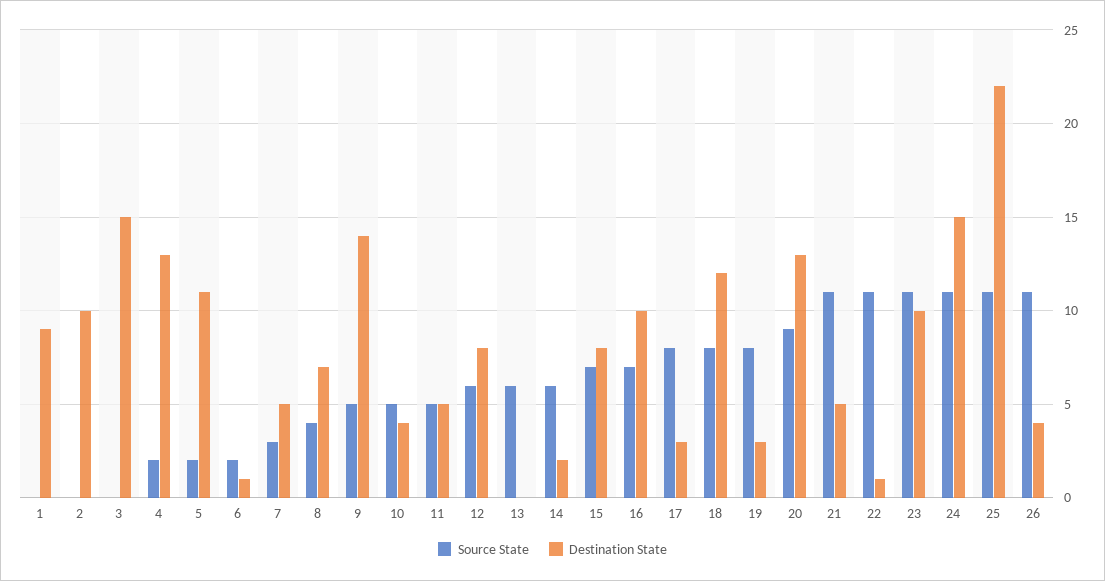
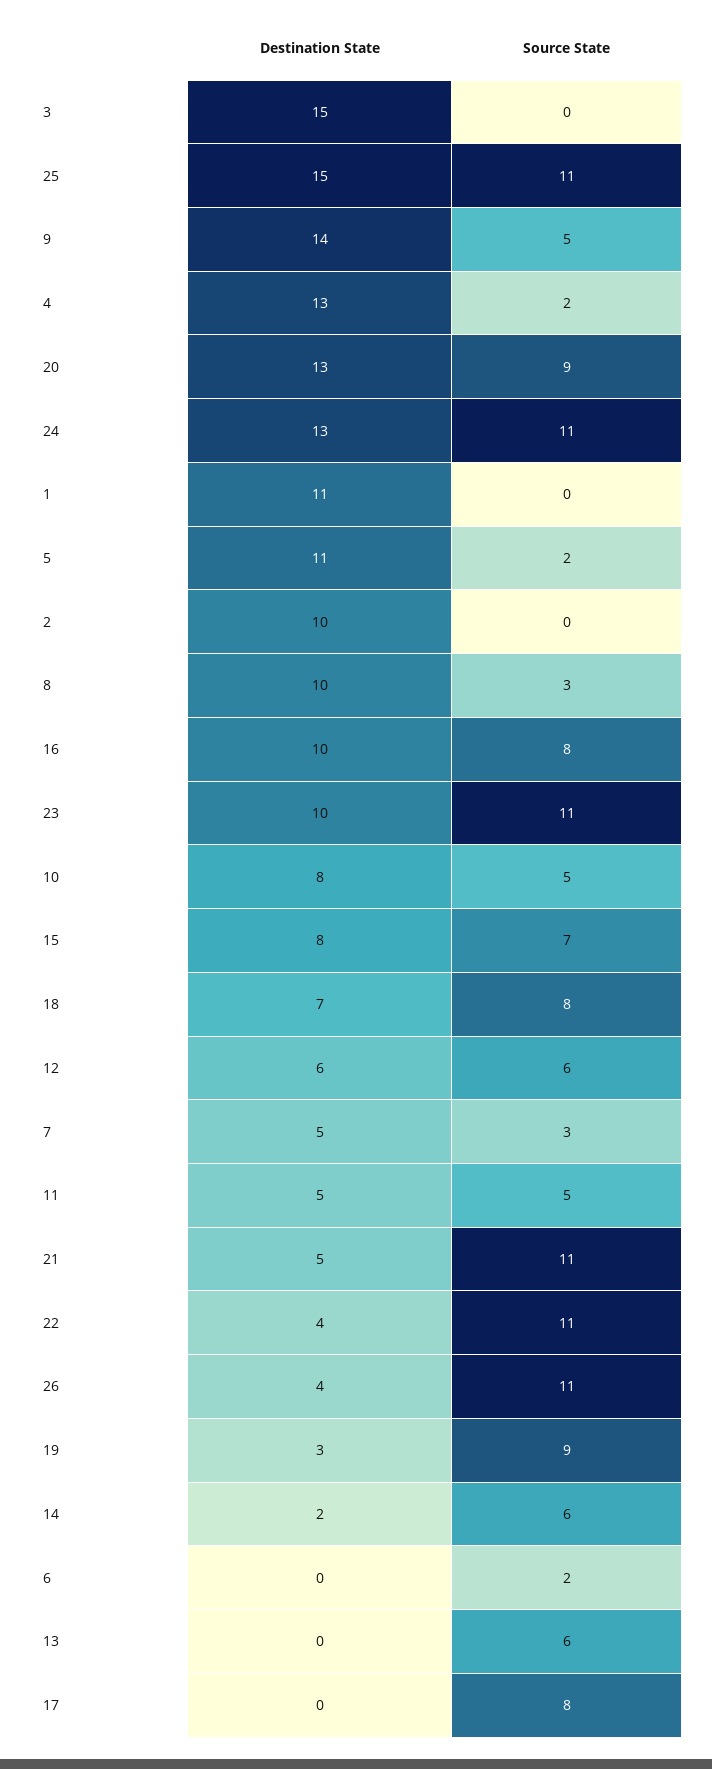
  {
    "Source State": {
      "1": 0,
      "2": 0,
      "3": 0,
      "4": 2,
      "5": 2,
      "6": 2,
      "7": 3,
-     "8": 4,
+     "8": 3,
      "9": 5,
      "10": 5,
      "11": 5,
      "12": 6,
      "13": 6,
      "14": 6,
      "15": 7,
-     "16": 7,
+     "16": 8,
      "17": 8,
      "18": 8,
-     "19": 8,
+     "19": 9,
      "20": 9,
      "21": 11,
      "22": 11,
      "23": 11,
      "24": 11,
      "25": 11,
      "26": 11
    },
    "Destination State": {
-     "1": 9,
+     "1": 11,
      "2": 10,
      "3": 15,
      "4": 13,
      "5": 11,
-     "6": 1,
+     "6": 0,
      "7": 5,
-     "8": 7,
+     "8": 10,
      "9": 14,
-     "10": 4,
+     "10": 8,
      "11": 5,
-     "12": 8,
+     "12": 6,
      "13": 0,
      "14": 2,
      "15": 8,
      "16": 10,
-     "17": 3,
+     "17": 0,
-     "18": 12,
+     "18": 7,
      "19": 3,
      "20": 13,
      "21": 5,
-     "22": 1,
+     "22": 4,
      "23": 10,
-     "24": 15,
+     "24": 13,
-     "25": 22,
+     "25": 15,
      "26": 4
    }
  }

